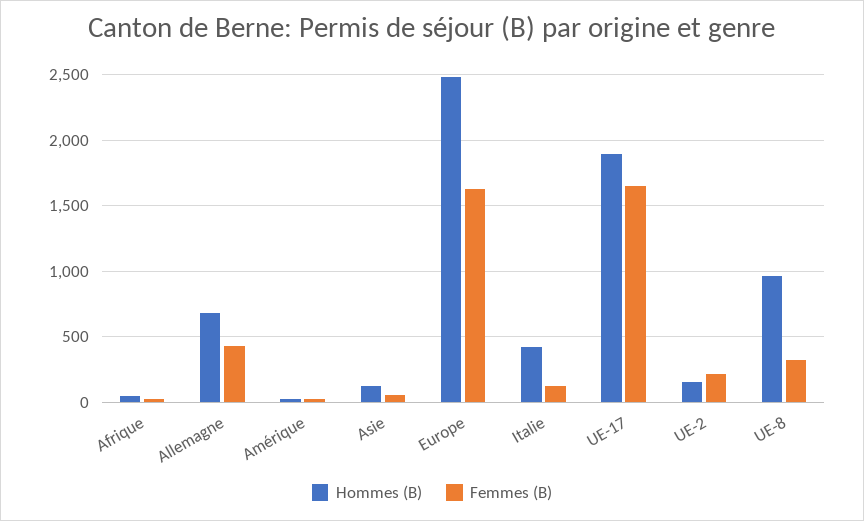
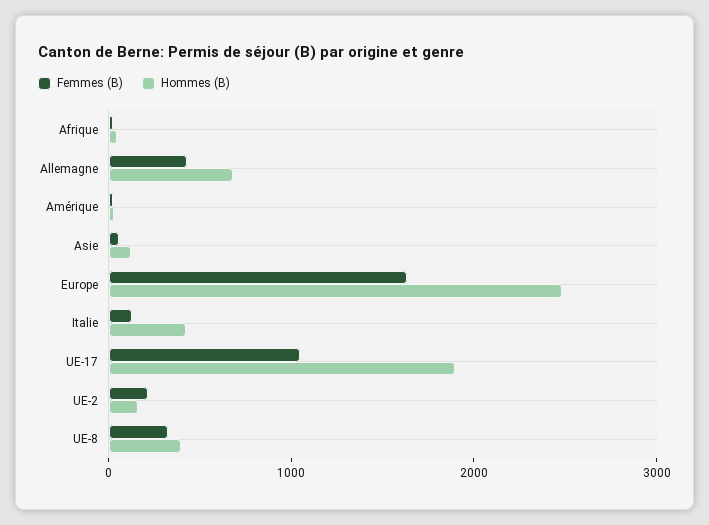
  {
    "Hommes (B)": {
      "Afrique": 50,
      "Allemagne": 700,
      "Amérique": 50,
      "Asie": 100,
      "Europe": 2500,
      "Italie": 450,
      "UE-17": 1900,
      "UE-2": 150,
-     "UE-8": 950
+     "UE-8": 400
    },
    "Femmes (B)": {
      "Afrique": 0,
      "Allemagne": 450,
      "Amérique": 50,
      "Asie": 50,
      "Europe": 1650,
      "Italie": 150,
-     "UE-17": 1650,
+     "UE-17": 1000,
      "UE-2": 200,
      "UE-8": 350
    }
  }

